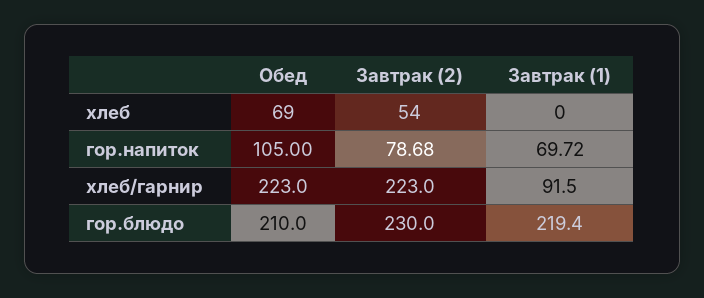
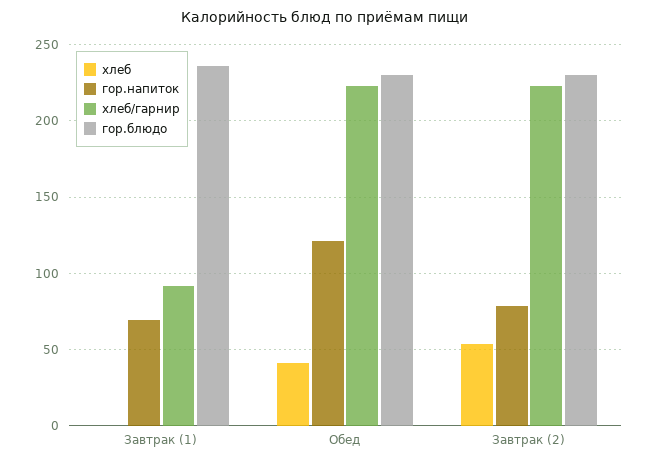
  {
    "хлеб": {
-     "Обед": 69,
+     "Обед": 40,
      "Завтрак (2)": 54,
      "Завтрак (1)": 0
    },
    "гор.напиток": {
-     "Обед": 105,
+     "Обед": 120,
      "Завтрак (2)": 78.68,
      "Завтрак (1)": 69.72
    },
    "хлеб/гарнир": {
      "Обед": 223,
      "Завтрак (2)": 223,
      "Завтрак (1)": 91.5
    },
    "гор.блюдо": {
-     "Обед": 210,
+     "Обед": 230,
      "Завтрак (2)": 230,
-     "Завтрак (1)": 219.4
+     "Завтрак (1)": 235
    }
  }

